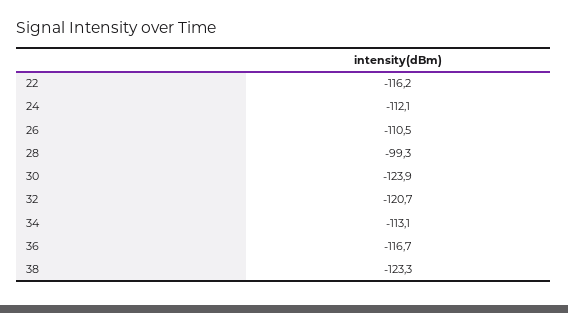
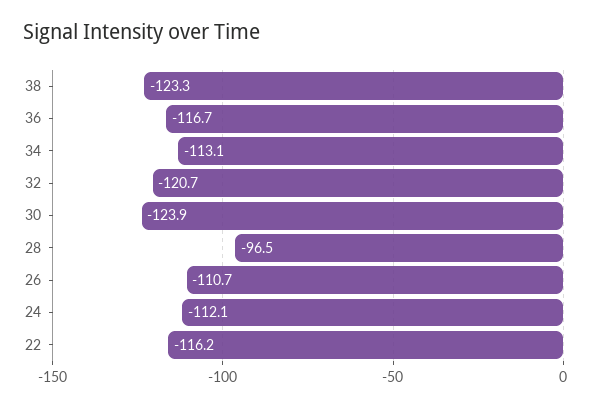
  {
    "22": -116.2,
    "24": -112.1,
-   "26": -110.5,
+   "26": -110.7,
-   "28": -99.3,
+   "28": -96.5,
    "30": -123.9,
    "32": -120.7,
    "34": -113.1,
    "36": -116.7,
    "38": -123.3
  }

